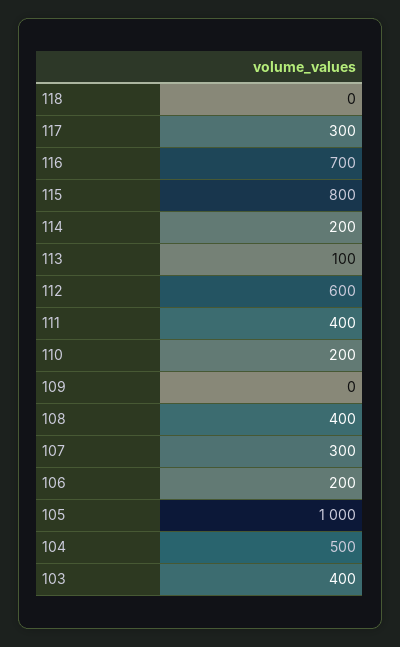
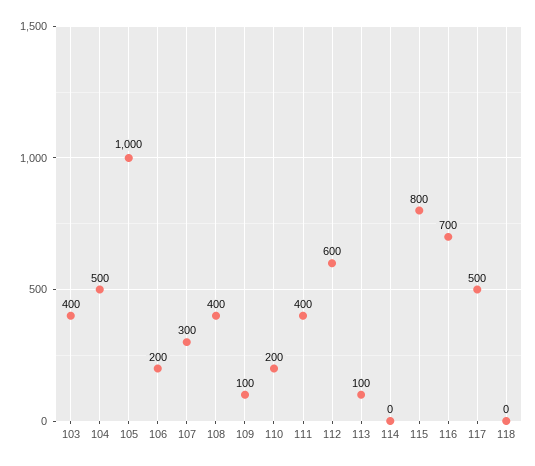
  {
    "118": 0,
-   "117": 300,
+   "117": 500,
    "116": 700,
    "115": 800,
-   "114": 200,
+   "114": 0,
    "113": 100,
    "112": 600,
    "111": 400,
    "110": 200,
-   "109": 0,
+   "109": 100,
    "108": 400,
    "107": 300,
    "106": 200,
    "105": 1000,
    "104": 500,
    "103": 400
  }

